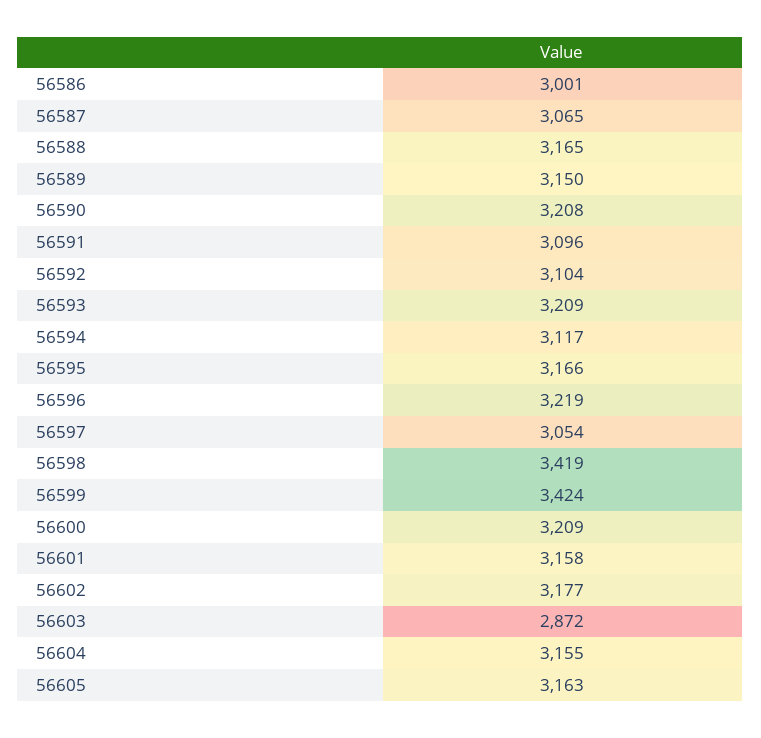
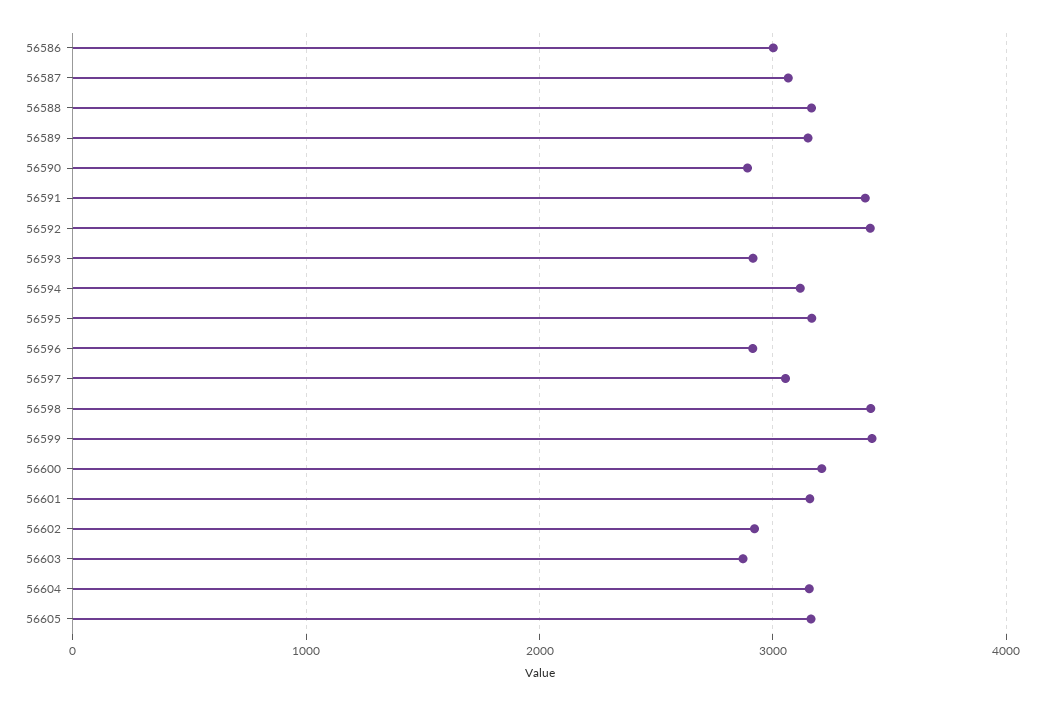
  {
    "56586": 3001,
    "56587": 3065,
    "56588": 3165,
    "56589": 3150,
-   "56590": 3208,
+   "56590": 2900,
-   "56591": 3096,
+   "56591": 3400,
-   "56592": 3104,
+   "56592": 3400,
-   "56593": 3209,
+   "56593": 2900,
    "56594": 3117,
    "56595": 3166,
-   "56596": 3219,
+   "56596": 2900,
    "56597": 3054,
    "56598": 3419,
    "56599": 3424,
    "56600": 3209,
    "56601": 3158,
-   "56602": 3177,
+   "56602": 2900,
    "56603": 2872,
    "56604": 3155,
    "56605": 3163
  }

